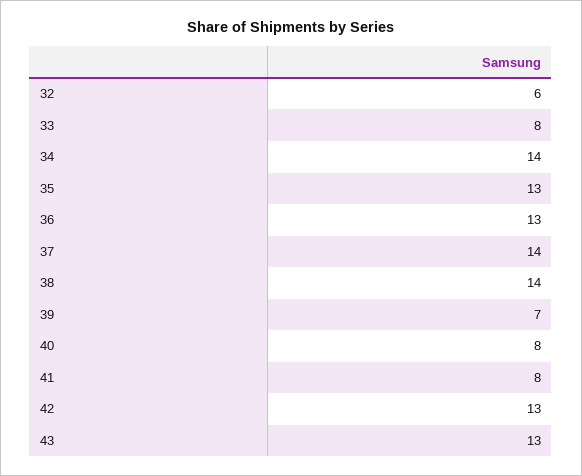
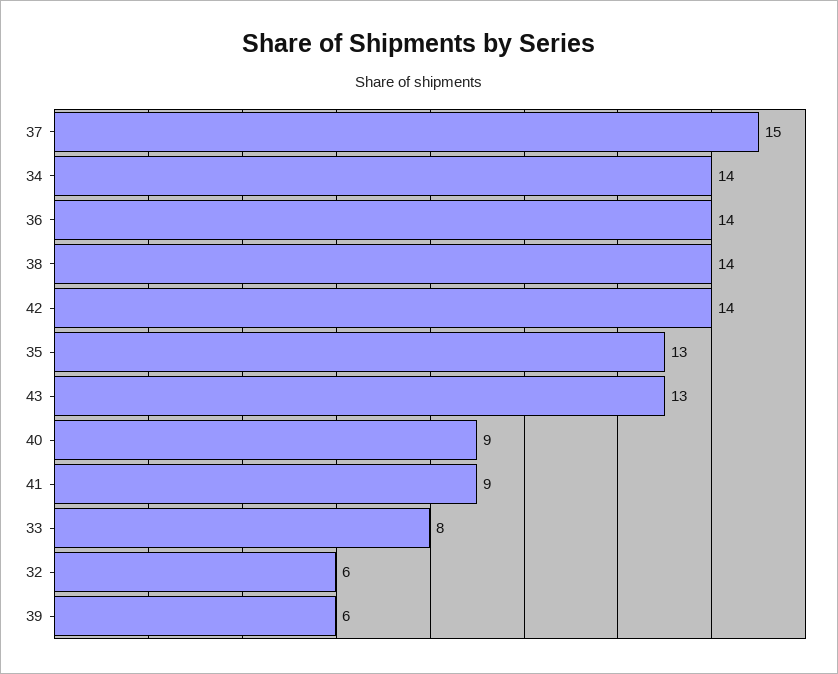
  {
    "32": 6,
    "33": 8,
    "34": 14,
    "35": 13,
-   "36": 13,
+   "36": 14,
-   "37": 14,
+   "37": 15,
    "38": 14,
-   "39": 7,
+   "39": 6,
-   "40": 8,
+   "40": 9,
-   "41": 8,
+   "41": 9,
-   "42": 13,
+   "42": 14,
    "43": 13
  }

